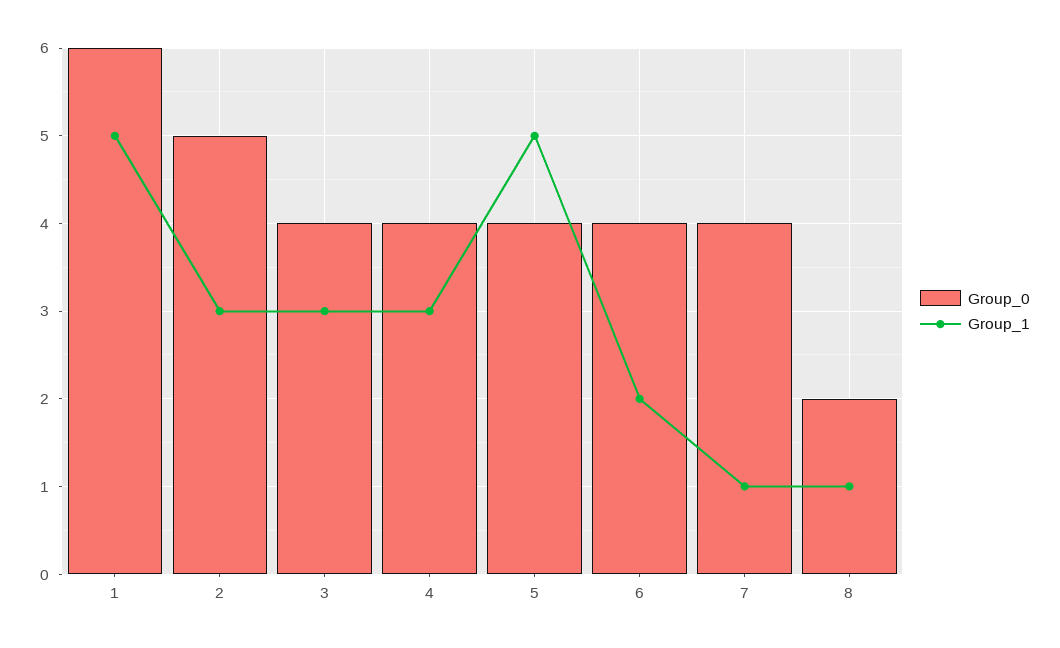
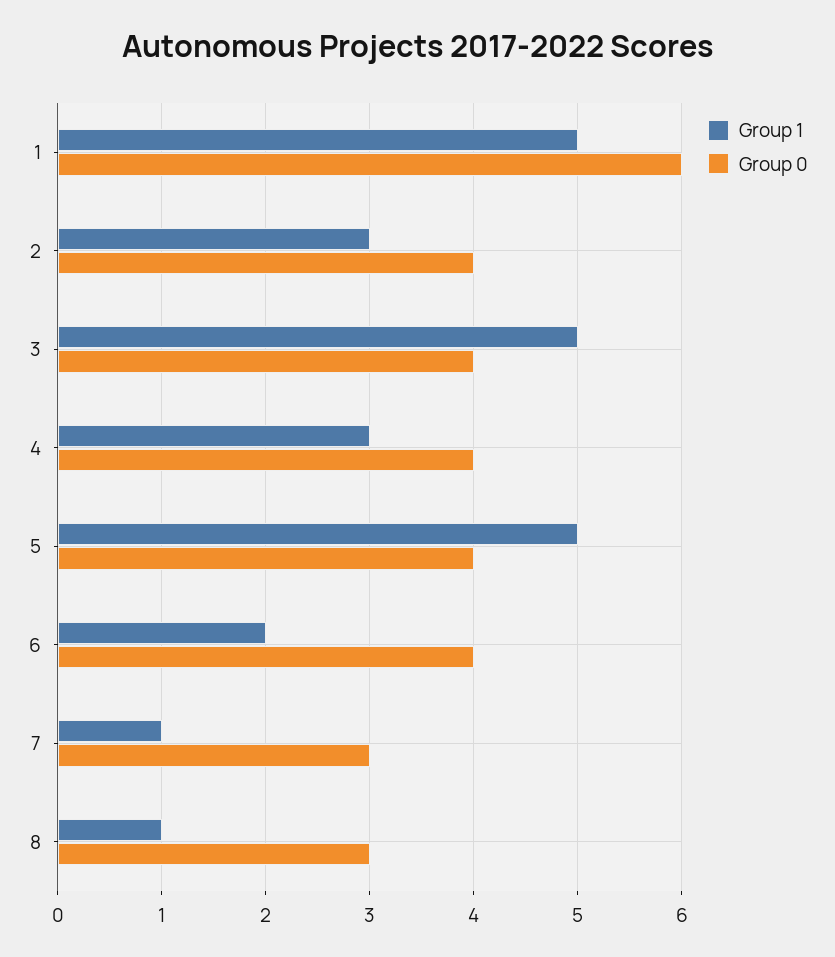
  {
    "Group_0": {
      "1": 6,
-     "2": 5,
+     "2": 4,
      "3": 4,
      "4": 4,
      "5": 4,
      "6": 4,
-     "7": 4,
+     "7": 3,
-     "8": 2
+     "8": 3
    },
    "Group_1": {
      "1": 5,
      "2": 3,
-     "3": 3,
+     "3": 5,
      "4": 3,
      "5": 5,
      "6": 2,
      "7": 1,
      "8": 1
    }
  }

